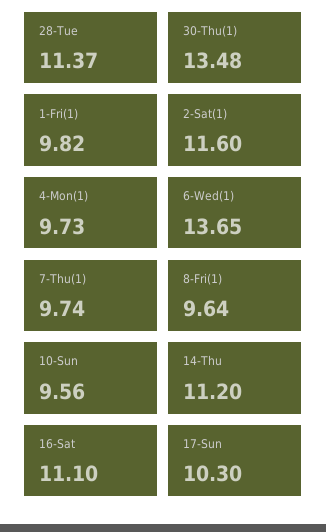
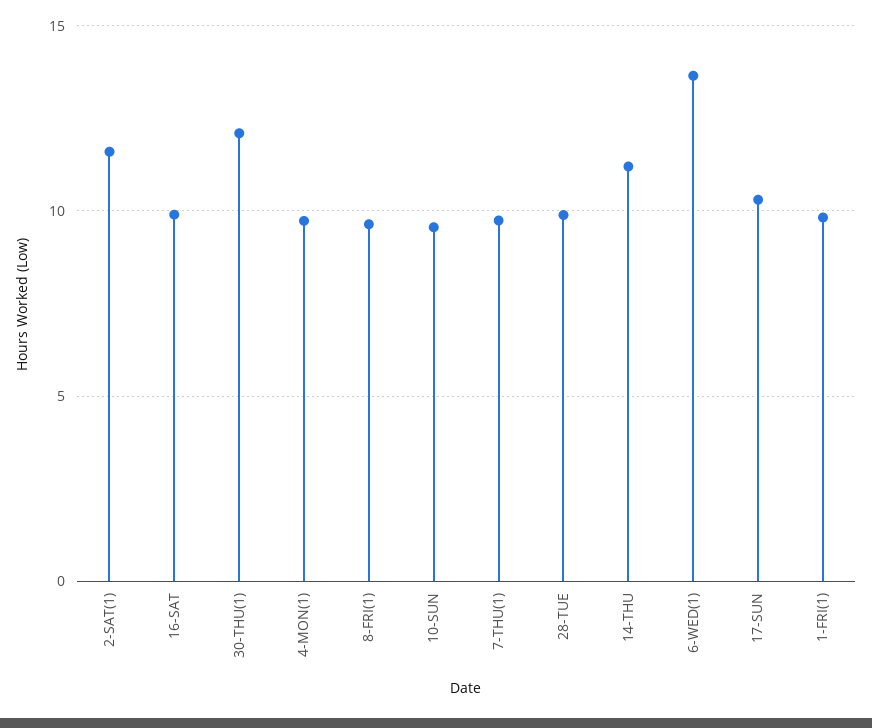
  {
-   "28-Tue": 11.37,
+   "28-Tue": 10,
-   "30-Thu(1)": 13.48,
+   "30-Thu(1)": 12,
    "1-Fri(1)": 9.82,
    "2-Sat(1)": 11.6,
    "4-Mon(1)": 9.73,
    "6-Wed(1)": 13.65,
    "7-Thu(1)": 9.74,
    "8-Fri(1)": 9.64,
    "10-Sun": 9.56,
    "14-Thu": 11.2,
-   "16-Sat": 11.1,
+   "16-Sat": 10,
    "17-Sun": 10.3
  }

